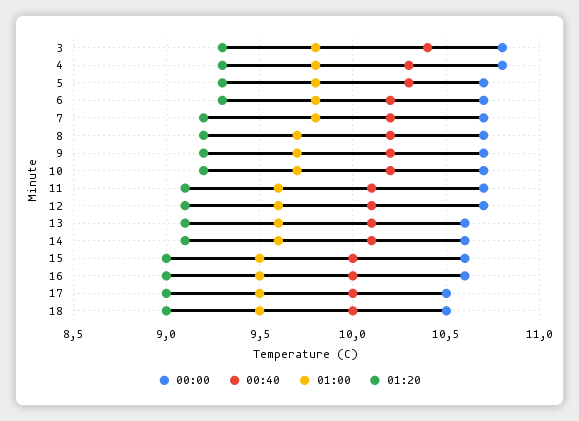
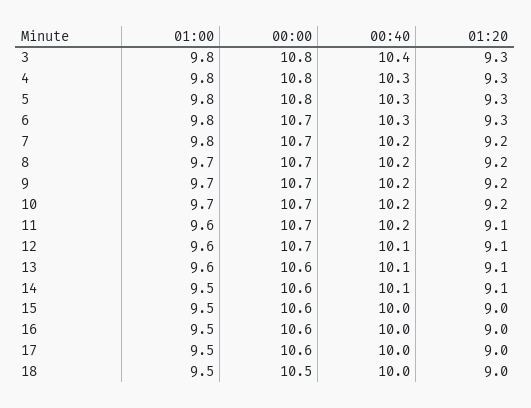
  {
    "00:00": {
      "3": 10.8,
      "4": 10.8,
-     "5": 10.7,
+     "5": 10.8,
      "6": 10.7,
      "7": 10.7,
      "8": 10.7,
      "9": 10.7,
      "10": 10.7,
      "11": 10.7,
      "12": 10.7,
      "13": 10.6,
      "14": 10.6,
      "15": 10.6,
      "16": 10.6,
-     "17": 10.5,
+     "17": 10.6,
      "18": 10.5
    },
    "00:40": {
      "3": 10.4,
      "4": 10.3,
      "5": 10.3,
-     "6": 10.2,
+     "6": 10.3,
      "7": 10.2,
      "8": 10.2,
      "9": 10.2,
      "10": 10.2,
-     "11": 10.1,
+     "11": 10.2,
      "12": 10.1,
      "13": 10.1,
      "14": 10.1,
      "15": 10,
      "16": 10,
      "17": 10,
      "18": 10
    },
    "01:00": {
      "3": 9.8,
      "4": 9.8,
      "5": 9.8,
      "6": 9.8,
      "7": 9.8,
      "8": 9.7,
      "9": 9.7,
      "10": 9.7,
      "11": 9.6,
      "12": 9.6,
      "13": 9.6,
-     "14": 9.6,
+     "14": 9.5,
      "15": 9.5,
      "16": 9.5,
      "17": 9.5,
      "18": 9.5
    },
    "01:20": {
      "3": 9.3,
      "4": 9.3,
      "5": 9.3,
      "6": 9.3,
      "7": 9.2,
      "8": 9.2,
      "9": 9.2,
      "10": 9.2,
      "11": 9.1,
      "12": 9.1,
      "13": 9.1,
      "14": 9.1,
      "15": 9,
      "16": 9,
      "17": 9,
      "18": 9
    }
  }

